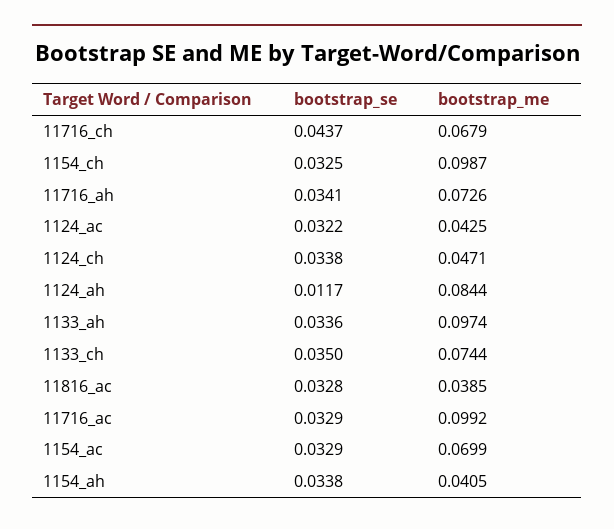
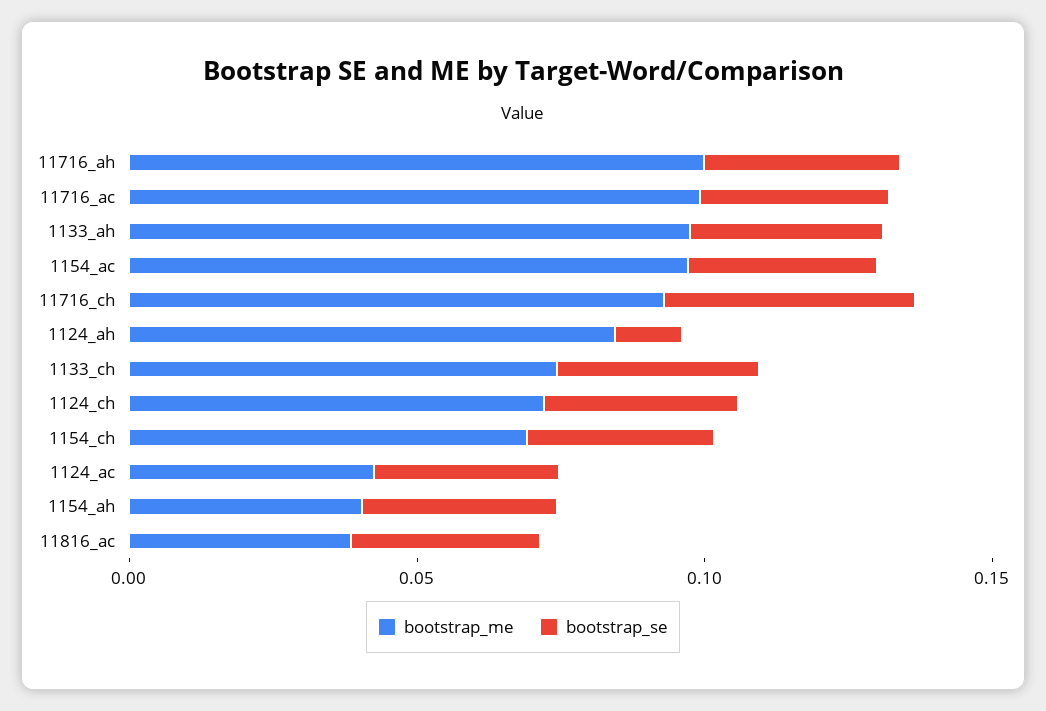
  {
    "bootstrap_se": {
      "11716_ch": 0.0437,
      "1154_ch": 0.0325,
      "11716_ah": 0.0341,
      "1124_ac": 0.0322,
      "1124_ch": 0.0338,
      "1124_ah": 0.0117,
      "1133_ah": 0.0336,
      "1133_ch": 0.035,
      "11816_ac": 0.0328,
      "11716_ac": 0.0329,
      "1154_ac": 0.0329,
      "1154_ah": 0.0338
    },
    "bootstrap_me": {
-     "11716_ch": 0.0679,
+     "11716_ch": 0.09,
-     "1154_ch": 0.0987,
+     "1154_ch": 0.07,
-     "11716_ah": 0.0726,
+     "11716_ah": 0.1,
      "1124_ac": 0.0425,
-     "1124_ch": 0.0471,
+     "1124_ch": 0.07,
      "1124_ah": 0.0844,
      "1133_ah": 0.0974,
      "1133_ch": 0.0744,
      "11816_ac": 0.0385,
      "11716_ac": 0.0992,
-     "1154_ac": 0.0699,
+     "1154_ac": 0.1,
      "1154_ah": 0.0405
    }
  }

